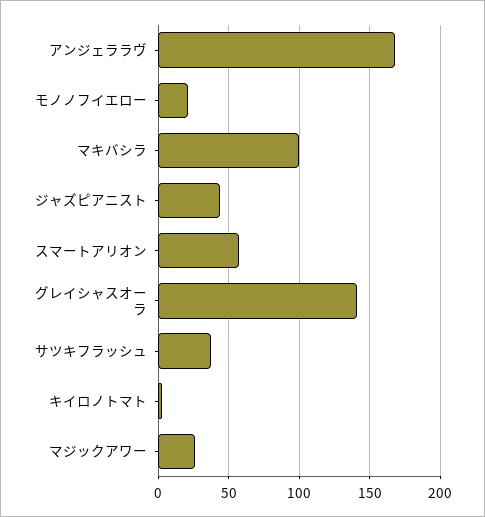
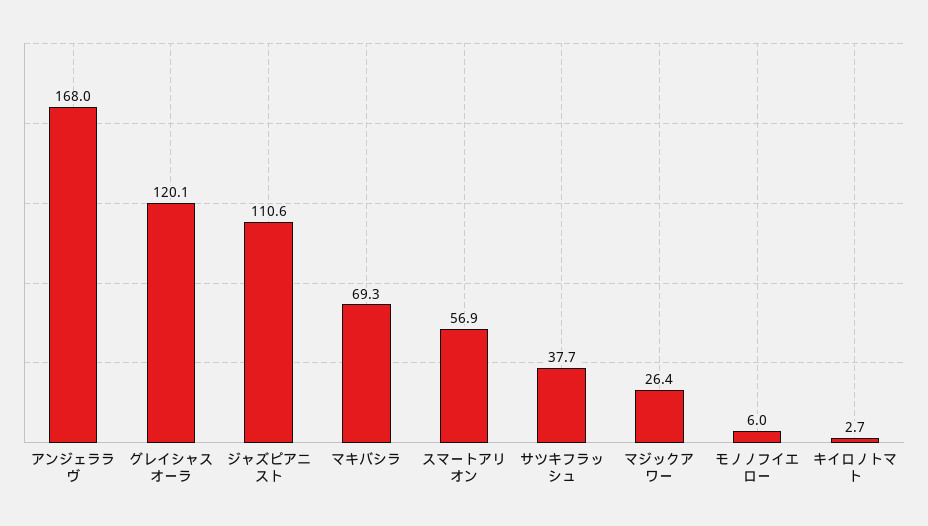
  {
    "アンジェララヴ": 168,
-   "モノノフイエロー": 20,
+   "モノノフイエロー": 6,
-   "マキバシラ": 100,
+   "マキバシラ": 69.3,
-   "ジャズピアニスト": 45,
+   "ジャズピアニスト": 110.6,
    "スマートアリオン": 56.9,
-   "グレイシャスオーラ": 140,
+   "グレイシャスオーラ": 120.1,
    "サツキフラッシュ": 37.7,
    "キイロノトマト": 2.7,
    "マジックアワー": 26.4
  }

